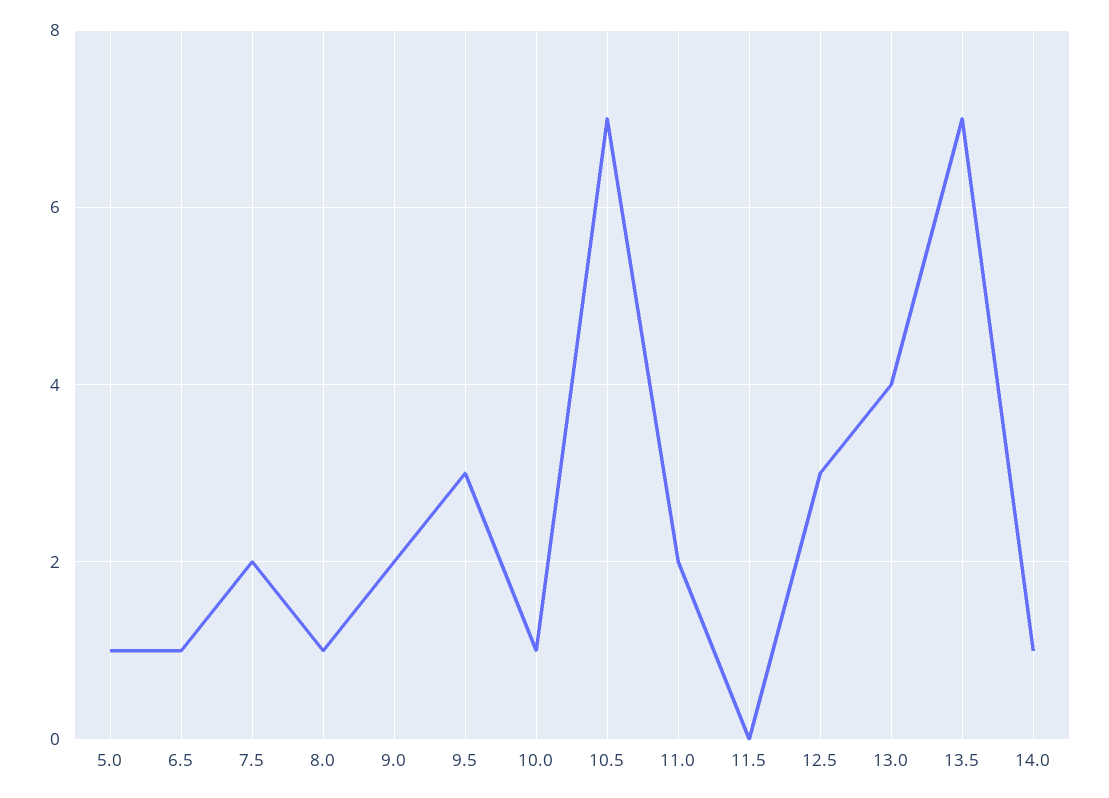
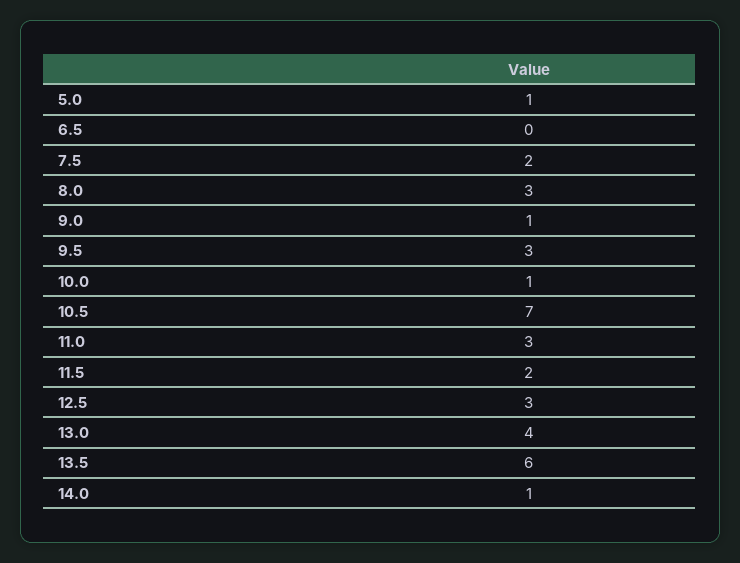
  {
    "5.0": 1,
-   "6.5": 1,
+   "6.5": 0,
    "7.5": 2,
-   "8.0": 1,
+   "8.0": 3,
-   "9.0": 2,
+   "9.0": 1,
    "9.5": 3,
    "10.0": 1,
    "10.5": 7,
-   "11.0": 2,
+   "11.0": 3,
-   "11.5": 0,
+   "11.5": 2,
    "12.5": 3,
    "13.0": 4,
-   "13.5": 7,
+   "13.5": 6,
    "14.0": 1
  }

